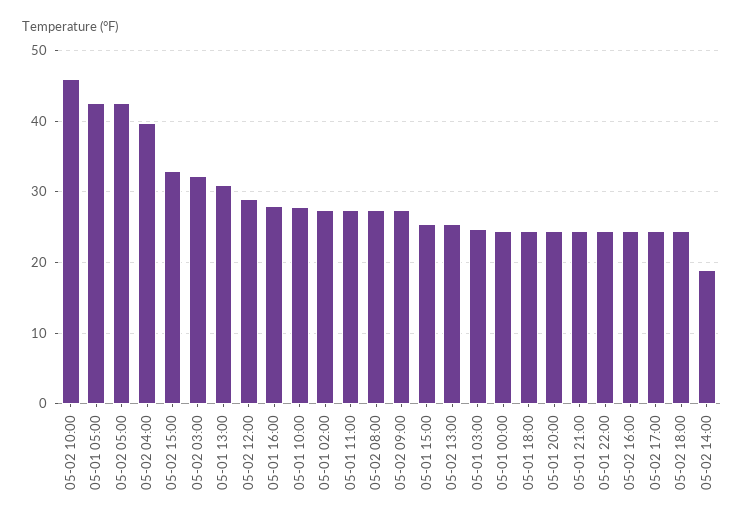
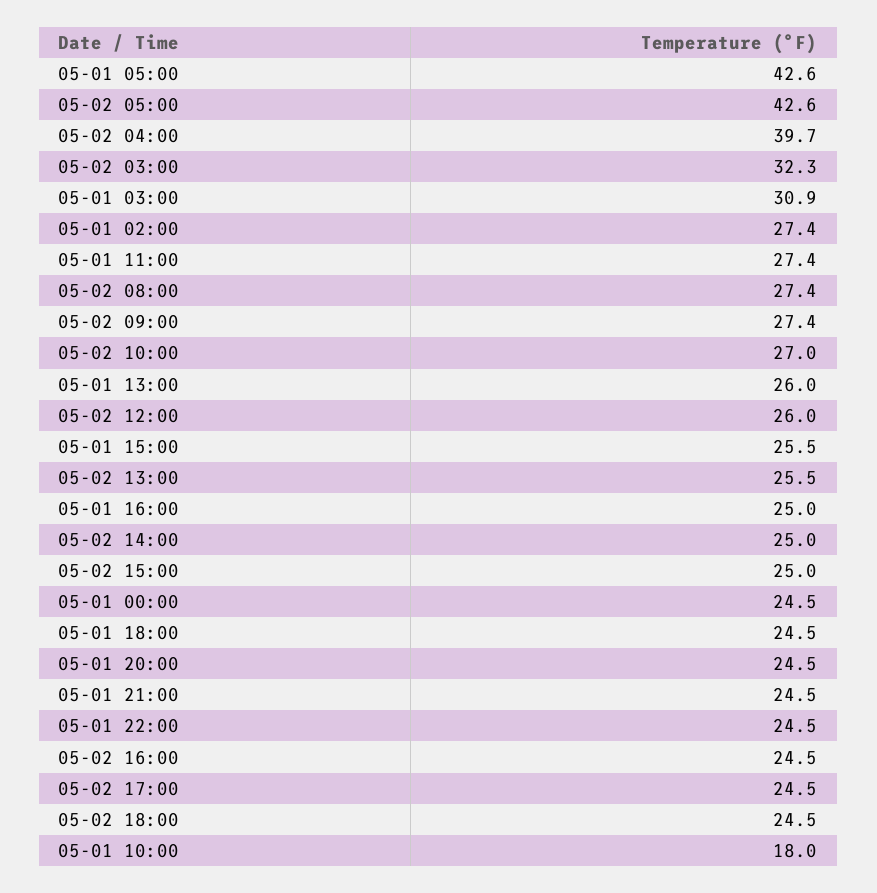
  {
-   "05-02 10:00": 46,
+   "05-02 10:00": 27,
    "05-01 05:00": 42.6,
    "05-02 05:00": 42.6,
    "05-02 04:00": 39.7,
-   "05-02 15:00": 33,
+   "05-02 15:00": 25,
    "05-02 03:00": 32.3,
-   "05-01 13:00": 31,
+   "05-01 13:00": 26,
-   "05-02 12:00": 29,
+   "05-02 12:00": 26,
-   "05-01 16:00": 28,
+   "05-01 16:00": 25,
-   "05-01 10:00": 28,
+   "05-01 10:00": 18,
    "05-01 02:00": 27.4,
    "05-01 11:00": 27.4,
    "05-02 08:00": 27.4,
    "05-02 09:00": 27.4,
    "05-01 15:00": 25.5,
    "05-02 13:00": 25.5,
-   "05-01 03:00": 25,
+   "05-01 03:00": 30.9,
    "05-01 00:00": 24.5,
    "05-01 18:00": 24.5,
    "05-01 20:00": 24.5,
    "05-01 21:00": 24.5,
    "05-01 22:00": 24.5,
    "05-02 16:00": 24.5,
    "05-02 17:00": 24.5,
    "05-02 18:00": 24.5,
-   "05-02 14:00": 19
+   "05-02 14:00": 25
  }

